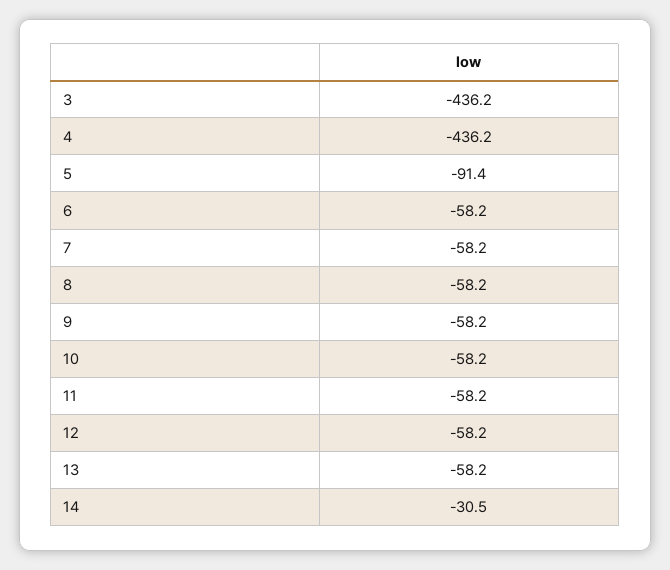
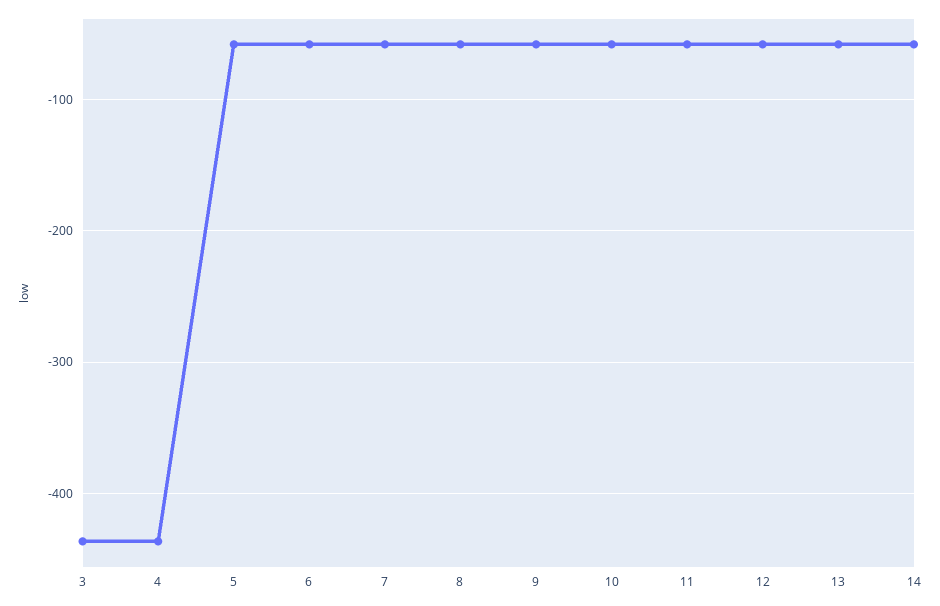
  {
    "3": -436.2,
    "4": -436.2,
-   "5": -91.4,
+   "5": -60,
    "6": -58.2,
    "7": -58.2,
    "8": -58.2,
    "9": -58.2,
    "10": -58.2,
    "11": -58.2,
    "12": -58.2,
    "13": -58.2,
-   "14": -30.5
+   "14": -60
  }

